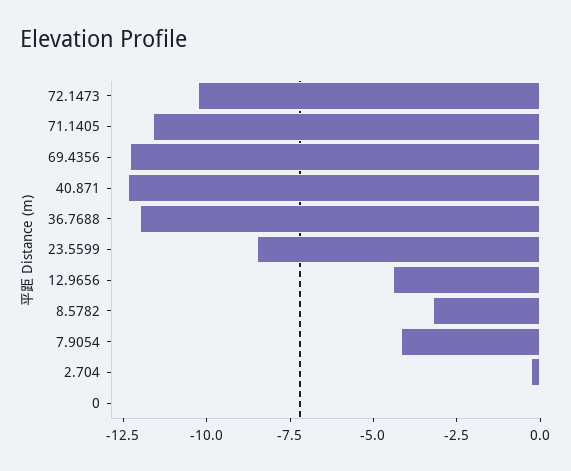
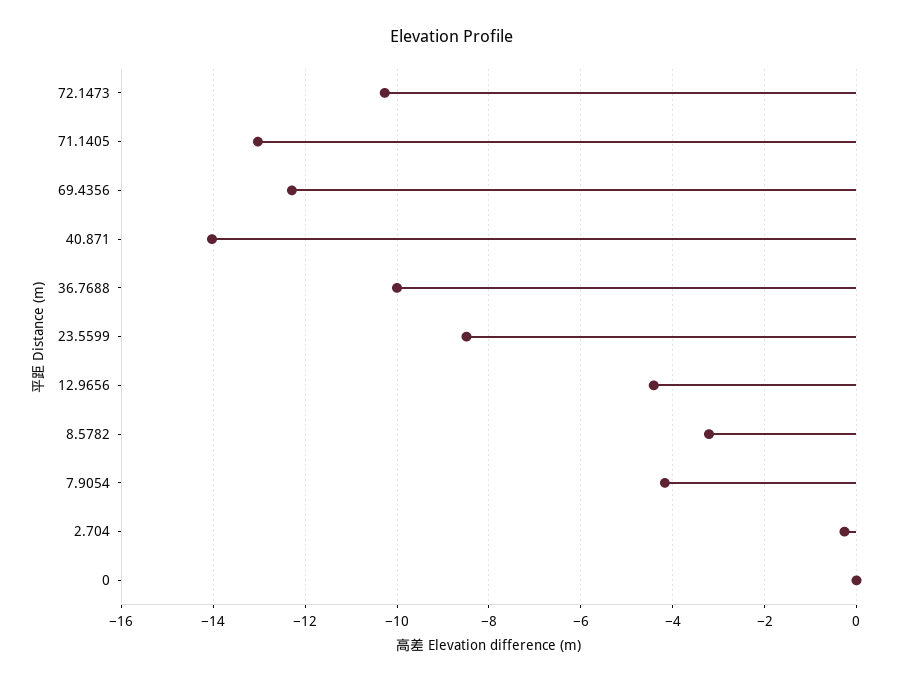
  {
    "72.1473": -10.2,
-   "71.1405": -11.5,
+   "71.1405": -13,
    "69.4356": -12.2,
-   "40.871": -12.5,
+   "40.871": -14,
-   "36.7688": -12,
+   "36.7688": -10,
    "23.5599": -8.4,
    "12.9656": -4.4,
    "8.5782": -3.2,
    "7.9054": -4.2,
    "2.704": -0.2,
    "0": 0
  }

